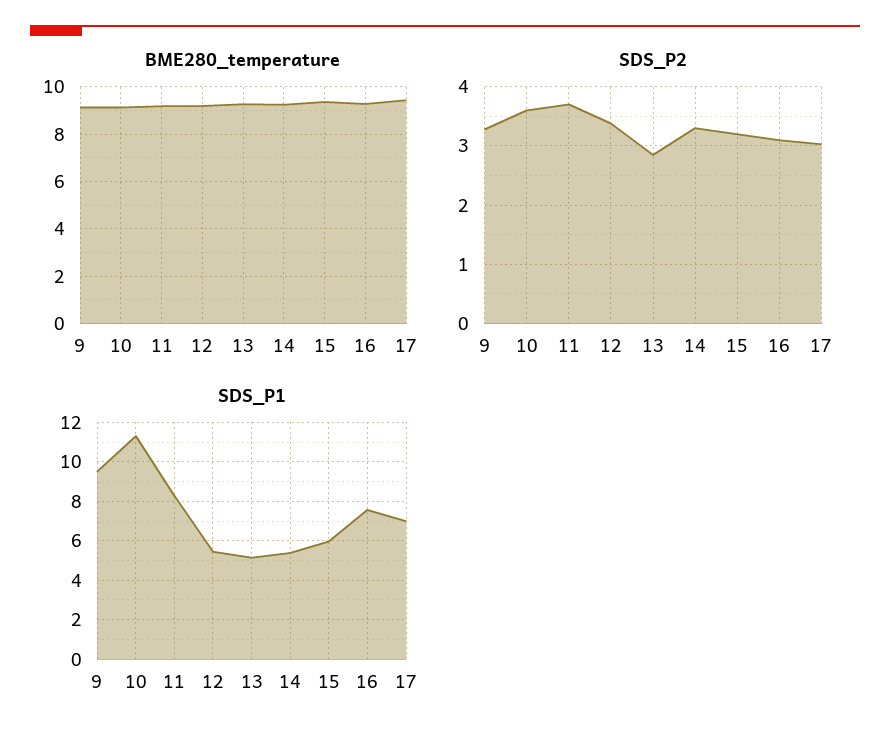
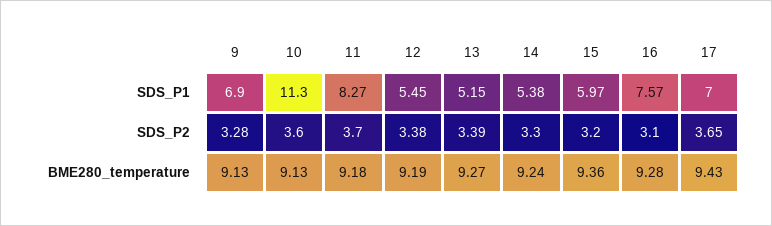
  {
    "BME280_temperature": {
      "9": 9.13,
      "10": 9.13,
      "11": 9.18,
      "12": 9.19,
      "13": 9.27,
      "14": 9.24,
      "15": 9.36,
      "16": 9.28,
      "17": 9.43
    },
    "SDS_P2": {
      "9": 3.28,
      "10": 3.6,
      "11": 3.7,
      "12": 3.38,
-     "13": 2.8,
+     "13": 3.39,
      "14": 3.3,
      "15": 3.2,
      "16": 3.1,
-     "17": 3
+     "17": 3.65
    },
    "SDS_P1": {
-     "9": 9.5,
+     "9": 6.9,
      "10": 11.3,
      "11": 8.27,
      "12": 5.45,
      "13": 5.15,
      "14": 5.38,
      "15": 5.97,
      "16": 7.57,
      "17": 7
    }
  }

